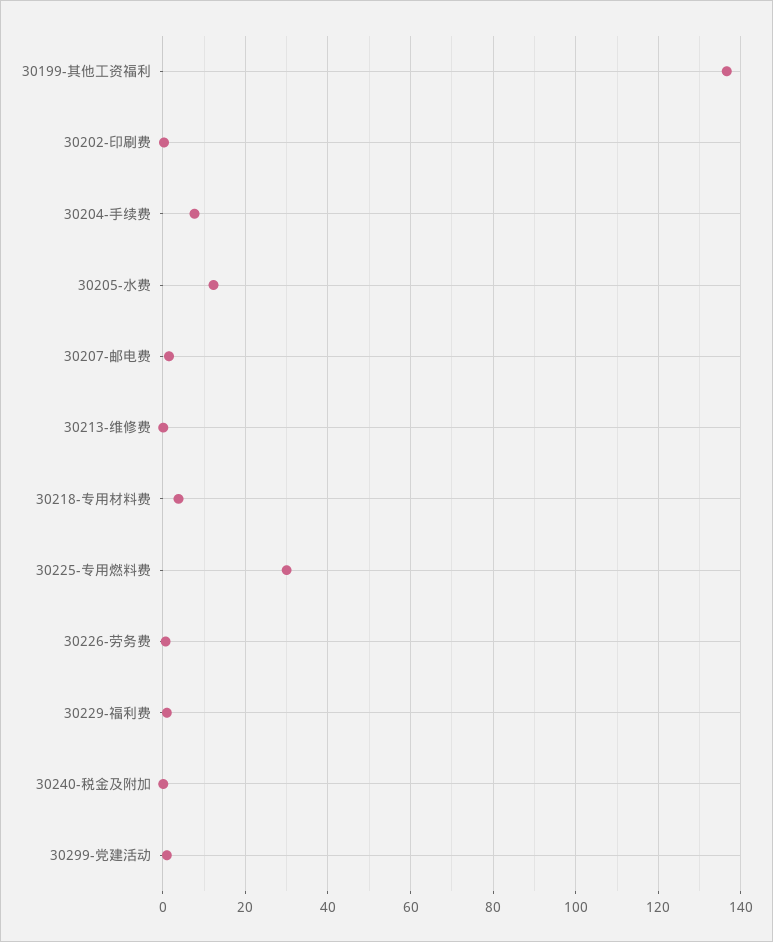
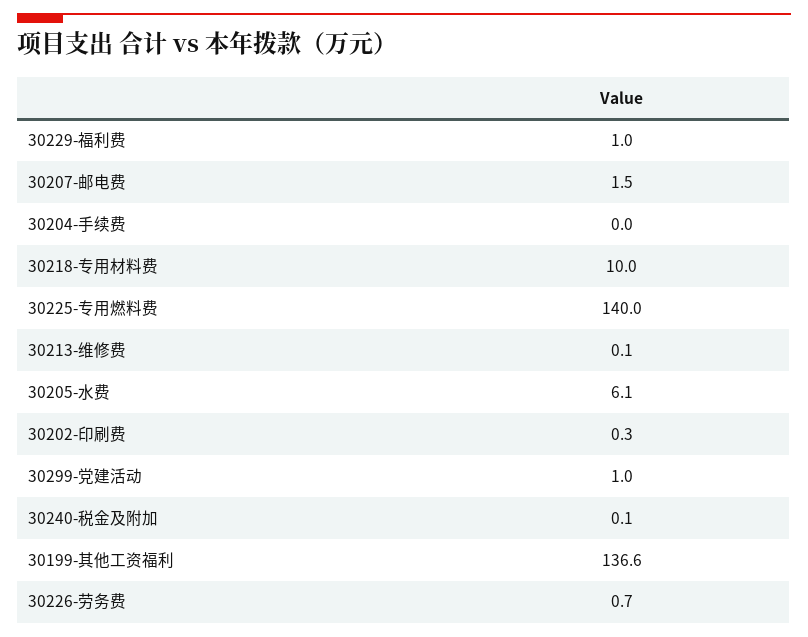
  {
    "30199-其他工资福利": 136.6,
    "30202-印刷费": 0.3,
-   "30204-手续费": 8,
+   "30204-手续费": 0,
-   "30205-水费": 12,
+   "30205-水费": 6.1,
    "30207-邮电费": 1.5,
    "30213-维修费": 0.1,
-   "30218-专用材料费": 4,
+   "30218-专用材料费": 10,
-   "30225-专用燃料费": 30,
+   "30225-专用燃料费": 140,
    "30226-劳务费": 0.7,
    "30229-福利费": 1,
    "30240-税金及附加": 0.1,
    "30299-党建活动": 1
  }

